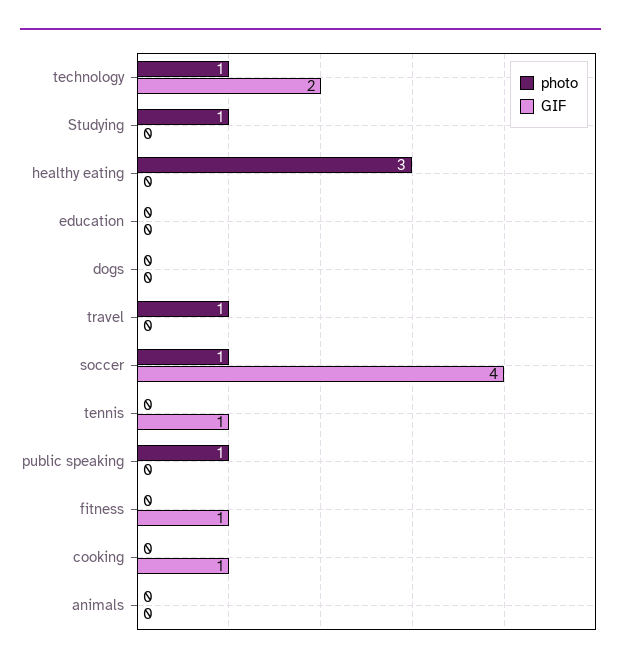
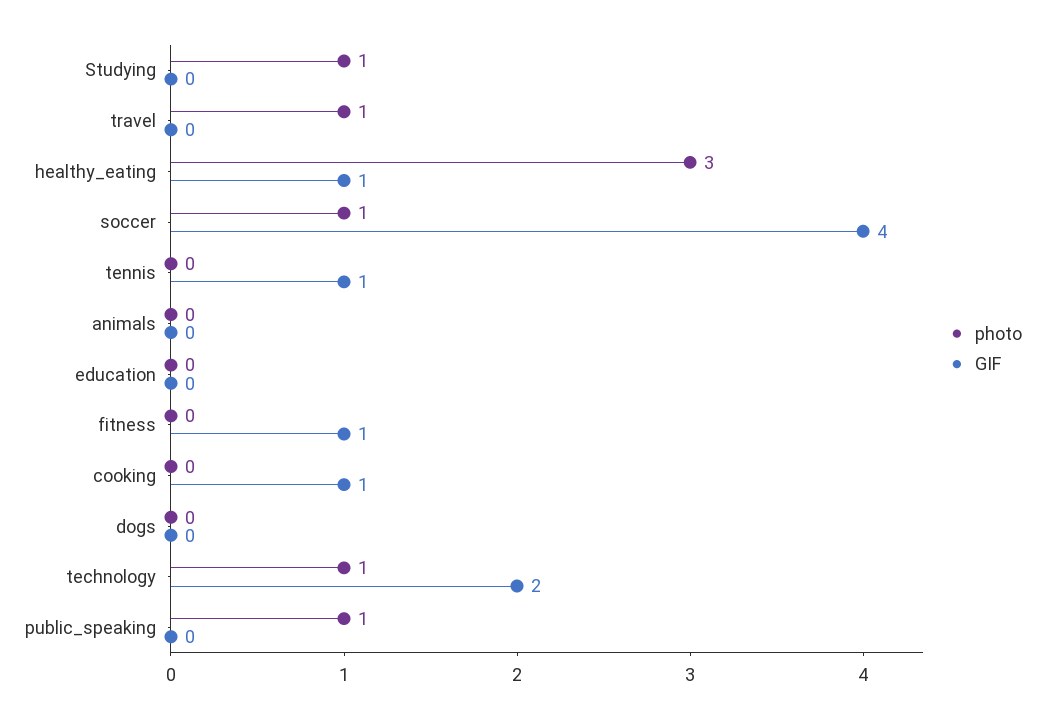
  {
    "photo": {
      "technology": 1,
      "Studying": 1,
      "healthy eating": 3,
      "education": 0,
      "dogs": 0,
      "travel": 1,
      "soccer": 1,
      "tennis": 0,
      "public speaking": 1,
      "fitness": 0,
      "cooking": 0,
      "animals": 0
    },
    "GIF": {
      "technology": 2,
      "Studying": 0,
-     "healthy eating": 0,
+     "healthy eating": 1,
      "education": 0,
      "dogs": 0,
      "travel": 0,
      "soccer": 4,
      "tennis": 1,
      "public speaking": 0,
      "fitness": 1,
      "cooking": 1,
      "animals": 0
    }
  }

